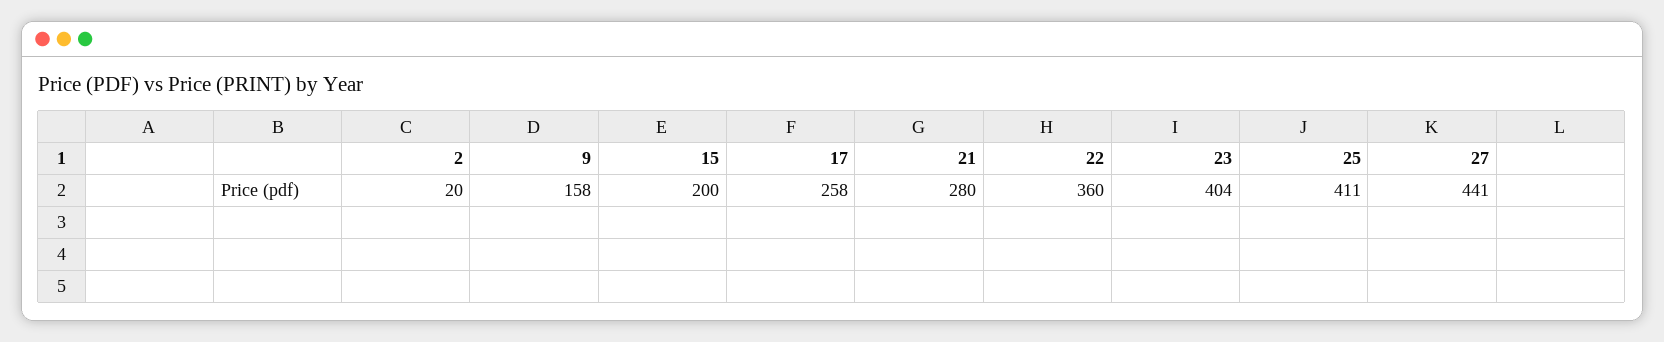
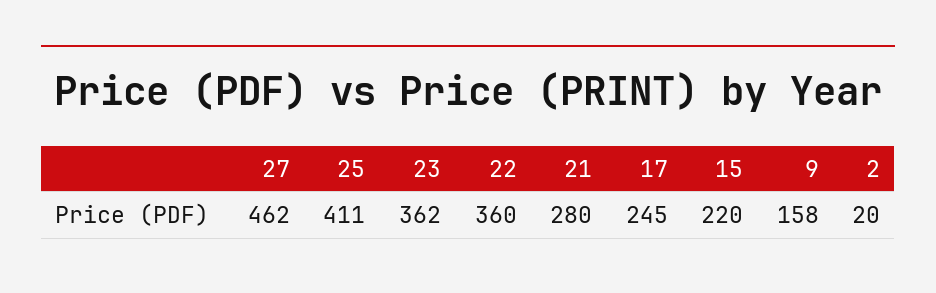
  {
    "2": 20,
    "9": 158,
-   "15": 200,
+   "15": 220,
-   "17": 258,
+   "17": 245,
    "21": 280,
    "22": 360,
-   "23": 404,
+   "23": 362,
    "25": 411,
-   "27": 441
+   "27": 462
  }

